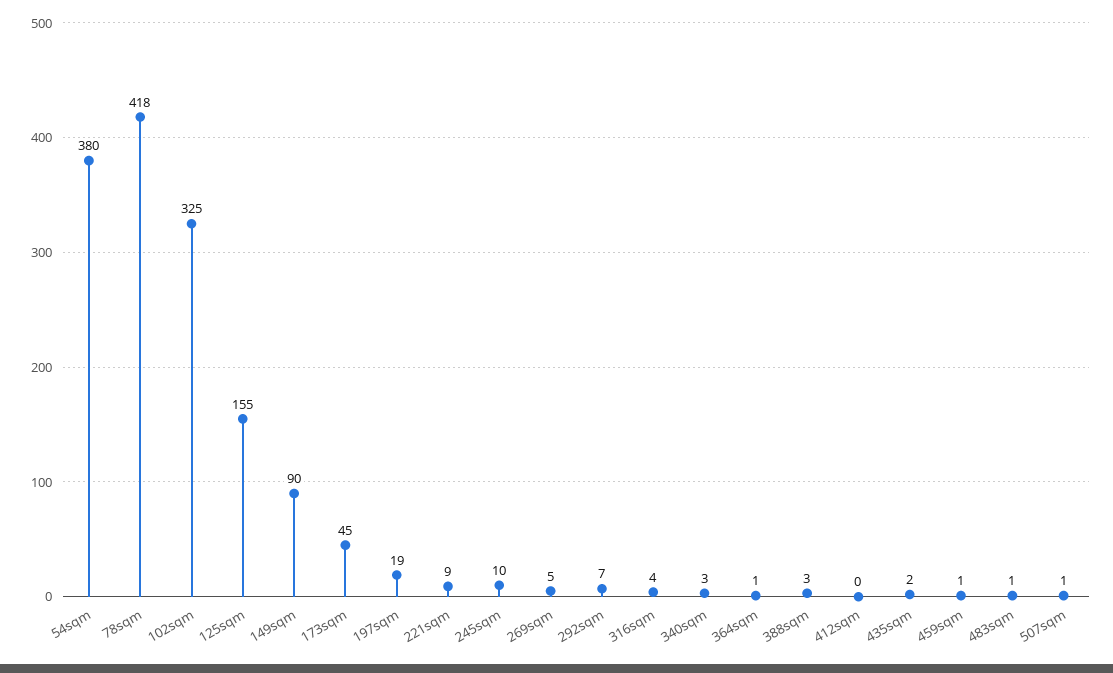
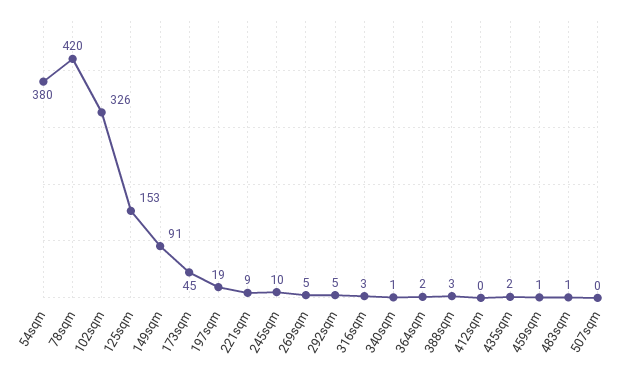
  {
    "54sqm": 380,
-   "78sqm": 418,
+   "78sqm": 420,
-   "102sqm": 325,
+   "102sqm": 326,
-   "125sqm": 155,
+   "125sqm": 153,
-   "149sqm": 90,
+   "149sqm": 91,
    "173sqm": 45,
    "197sqm": 19,
    "221sqm": 9,
    "245sqm": 10,
    "269sqm": 5,
-   "292sqm": 7,
+   "292sqm": 5,
-   "316sqm": 4,
+   "316sqm": 3,
-   "340sqm": 3,
+   "340sqm": 1,
-   "364sqm": 1,
+   "364sqm": 2,
    "388sqm": 3,
    "412sqm": 0,
    "435sqm": 2,
    "459sqm": 1,
    "483sqm": 1,
-   "507sqm": 1
+   "507sqm": 0
  }

